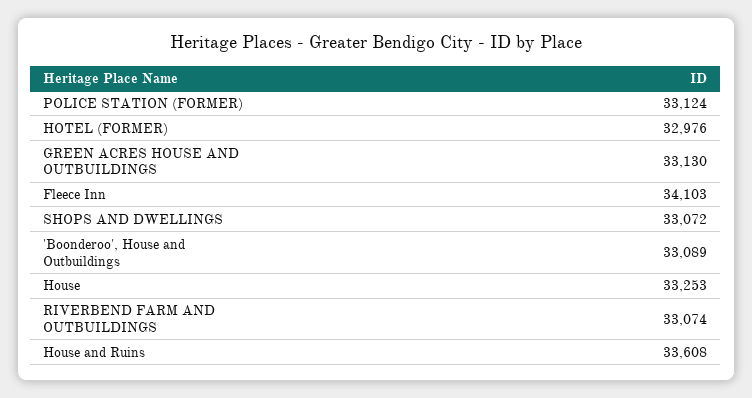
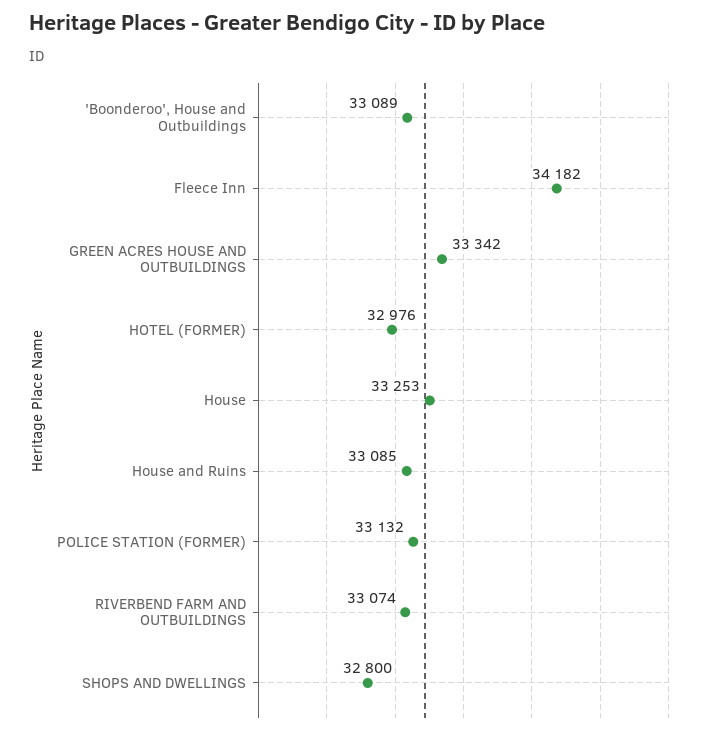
  {
-   "POLICE STATION (FORMER)": 33124,
+   "POLICE STATION (FORMER)": 33132,
    "HOTEL (FORMER)": 32976,
-   "GREEN ACRES HOUSE AND OUTBUILDINGS": 33130,
+   "GREEN ACRES HOUSE AND OUTBUILDINGS": 33342,
-   "Fleece Inn": 34103,
+   "Fleece Inn": 34182,
-   "SHOPS AND DWELLINGS": 33072,
+   "SHOPS AND DWELLINGS": 32800,
    "'Boonderoo', House and Outbuildings": 33089,
    "House": 33253,
    "RIVERBEND FARM AND OUTBUILDINGS": 33074,
-   "House and Ruins": 33608
+   "House and Ruins": 33085
  }

